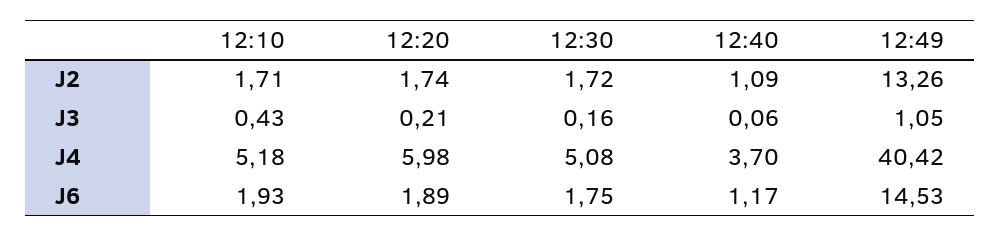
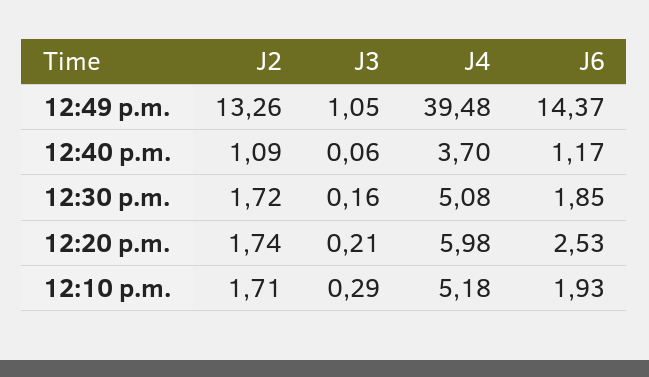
  {
    "12:10": {
      "J2": 1.71,
-     "J3": 0.43,
+     "J3": 0.29,
      "J4": 5.18,
      "J6": 1.93
    },
    "12:20": {
      "J2": 1.74,
      "J3": 0.21,
      "J4": 5.98,
-     "J6": 1.89
+     "J6": 2.53
    },
    "12:30": {
      "J2": 1.72,
      "J3": 0.16,
      "J4": 5.08,
-     "J6": 1.75
+     "J6": 1.85
    },
    "12:40": {
      "J2": 1.09,
      "J3": 0.06,
      "J4": 3.7,
      "J6": 1.17
    },
    "12:49": {
      "J2": 13.26,
      "J3": 1.05,
-     "J4": 40.42,
+     "J4": 39.48,
-     "J6": 14.53
+     "J6": 14.37
    }
  }

